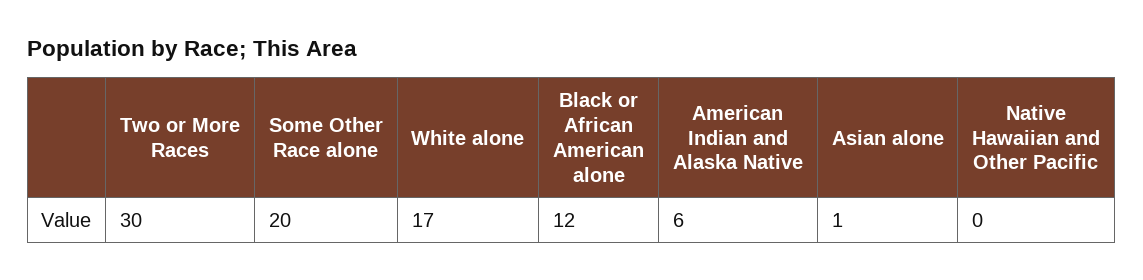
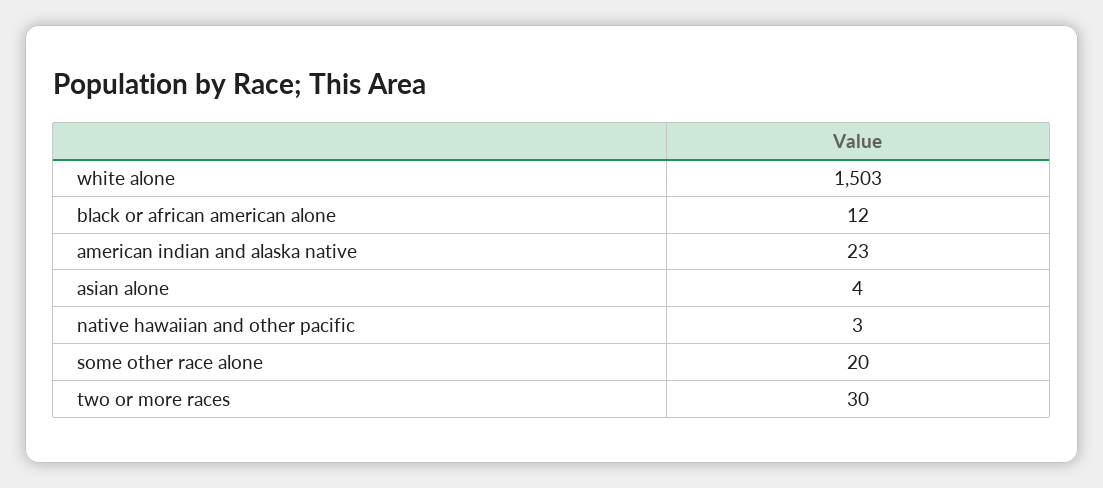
  {
    "Two or More Races": 30,
    "Some Other Race alone": 20,
-   "White alone": 17,
+   "White alone": 1503,
    "Black or African American alone": 12,
-   "American Indian and Alaska Native": 6,
+   "American Indian and Alaska Native": 23,
-   "Asian alone": 1,
+   "Asian alone": 4,
-   "Native Hawaiian and Other Pacific": 0
+   "Native Hawaiian and Other Pacific": 3
  }

